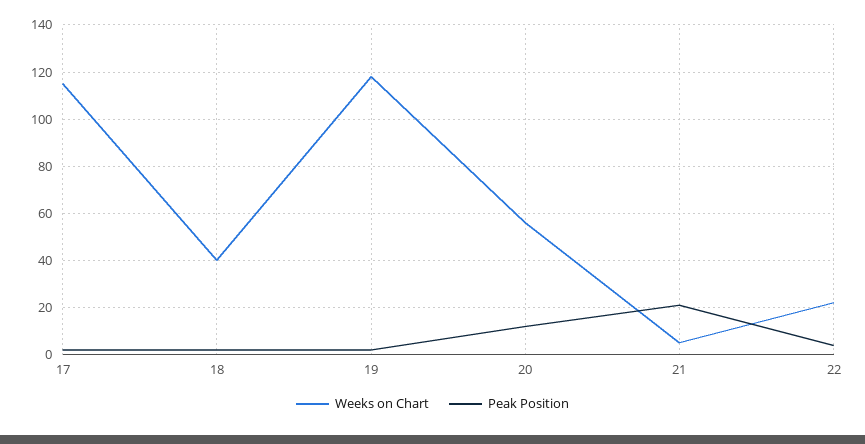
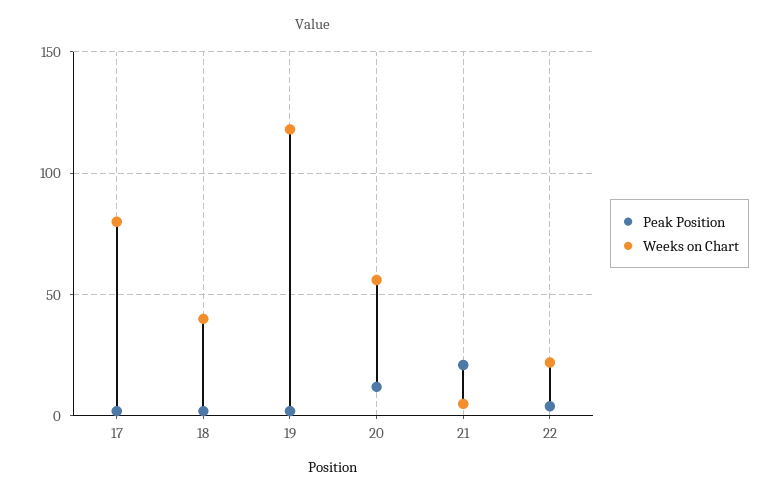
  {
    "Weeks on Chart": {
-     "17": 115,
+     "17": 80,
      "18": 40,
      "19": 120,
      "20": 55,
      "21": 5,
      "22": 20
    },
    "Peak Position": {
      "17": 0,
      "18": 0,
      "19": 0,
      "20": 10,
      "21": 20,
      "22": 5
    }
  }

